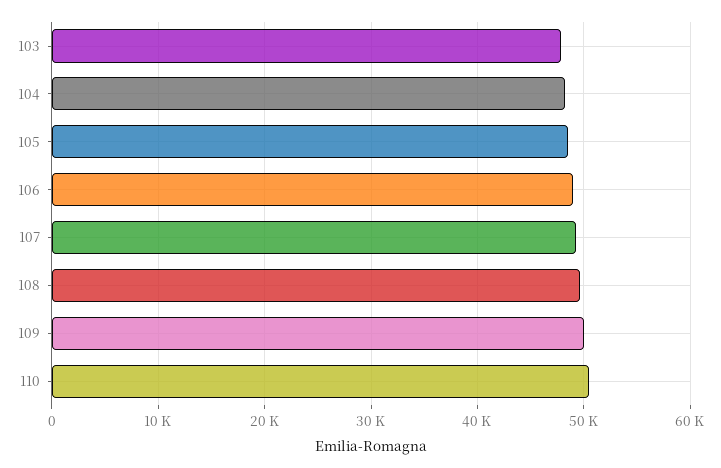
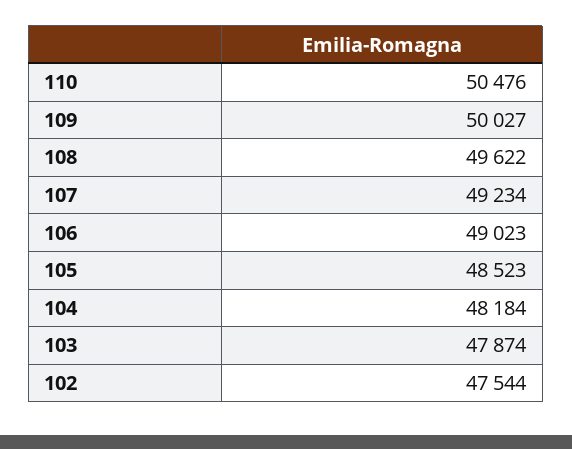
  {
    "103": 47874,
    "104": 48184,
    "105": 48523,
    "106": 49023,
    "107": 49234,
    "108": 49622,
    "109": 50027,
-   "110": 50476
+   "110": 50476,
+   "102": 47544
  }

